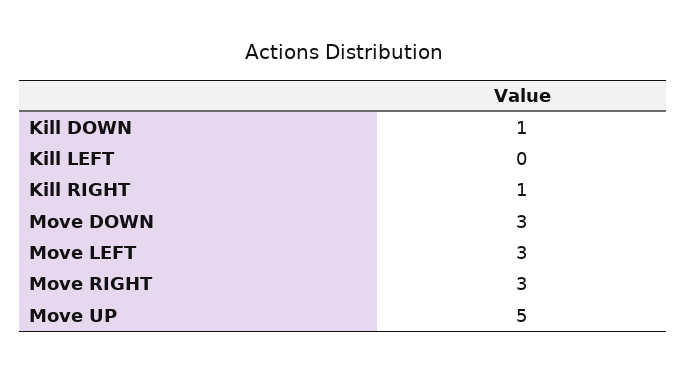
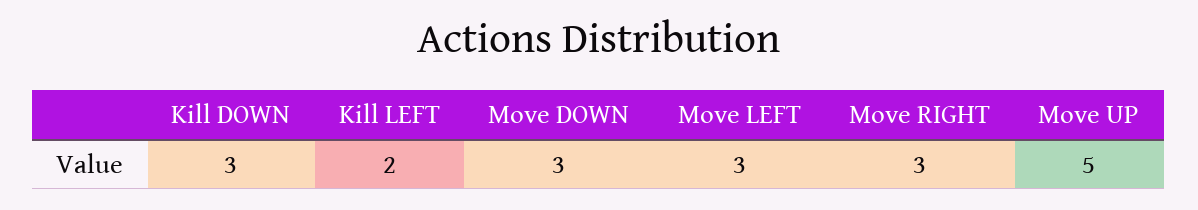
  {
-   "Kill DOWN": 1,
+   "Kill DOWN": 3,
-   "Kill LEFT": 0,
+   "Kill LEFT": 2,
-   "Kill RIGHT": 1,
    "Move DOWN": 3,
    "Move LEFT": 3,
    "Move RIGHT": 3,
    "Move UP": 5
  }

